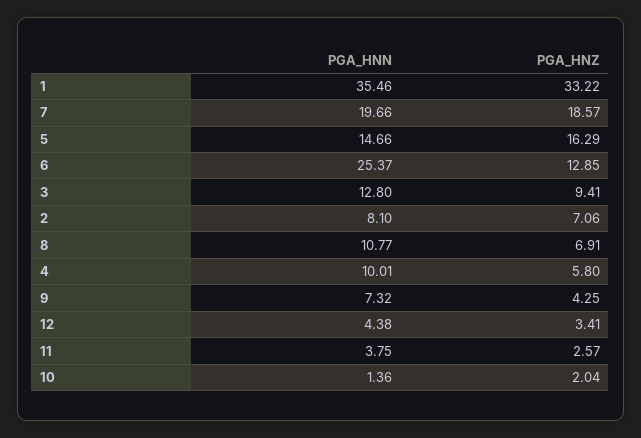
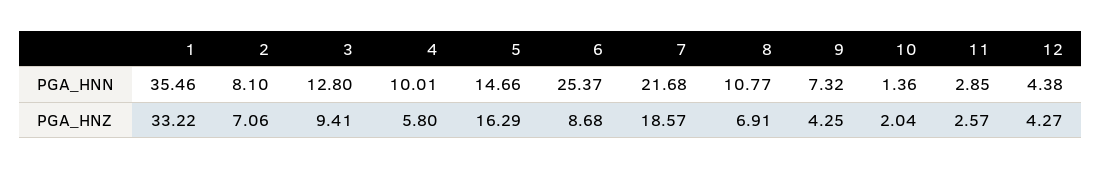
  {
    "PGA_HNN": {
      "1": 35.46,
-     "7": 19.66,
+     "7": 21.68,
      "5": 14.66,
      "6": 25.37,
      "3": 12.8,
      "2": 8.1,
      "8": 10.77,
      "4": 10.01,
      "9": 7.32,
      "12": 4.38,
-     "11": 3.75,
+     "11": 2.85,
      "10": 1.36
    },
    "PGA_HNZ": {
      "1": 33.22,
      "7": 18.57,
      "5": 16.29,
-     "6": 12.85,
+     "6": 8.68,
      "3": 9.41,
      "2": 7.06,
      "8": 6.91,
      "4": 5.8,
      "9": 4.25,
-     "12": 3.41,
+     "12": 4.27,
      "11": 2.57,
      "10": 2.04
    }
  }

